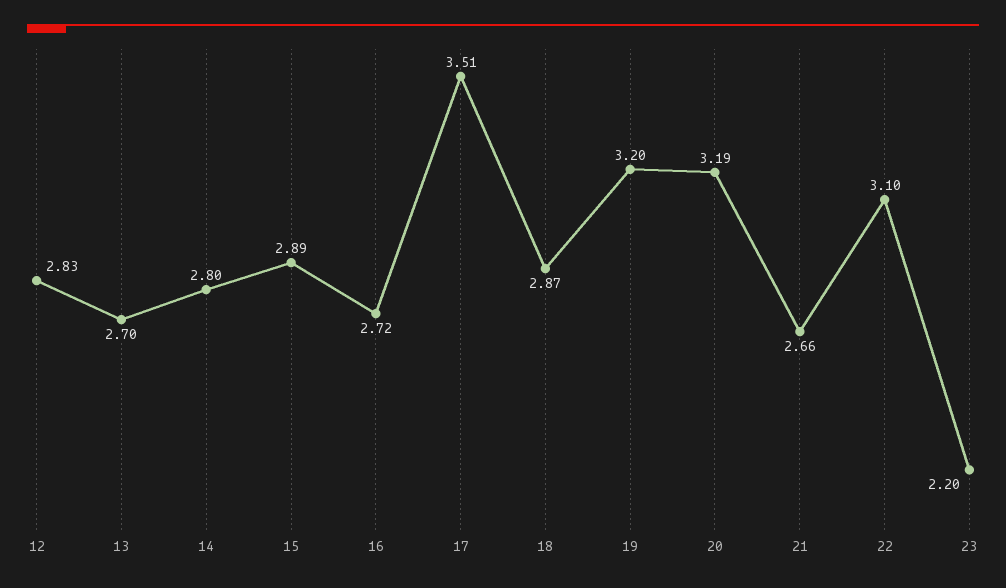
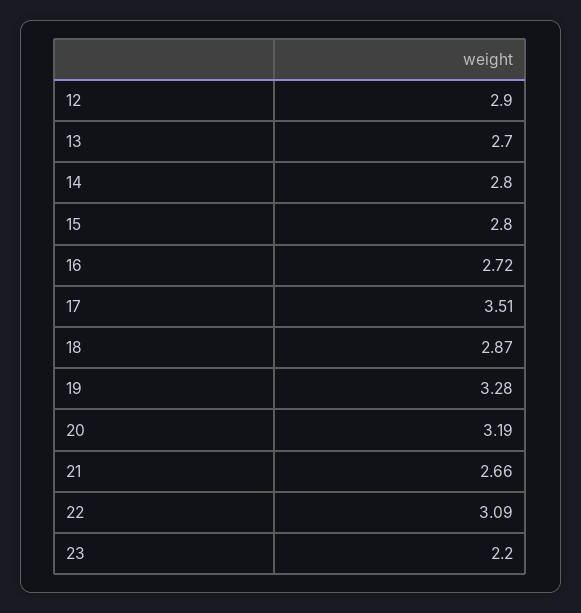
  {
-   "12": 2.83,
+   "12": 2.9,
    "13": 2.7,
    "14": 2.8,
-   "15": 2.89,
+   "15": 2.8,
    "16": 2.72,
    "17": 3.51,
    "18": 2.87,
-   "19": 3.2,
+   "19": 3.28,
    "20": 3.19,
    "21": 2.66,
-   "22": 3.1,
+   "22": 3.09,
    "23": 2.2
  }

